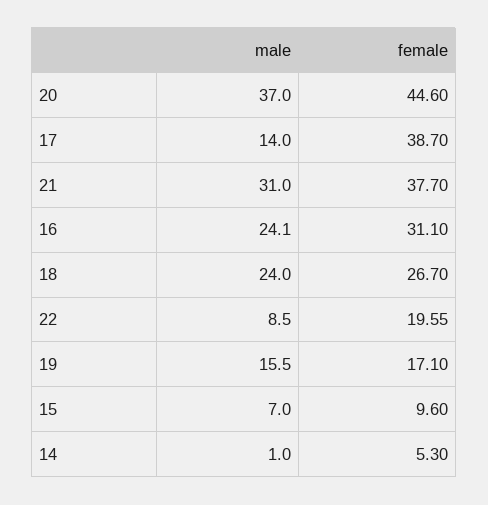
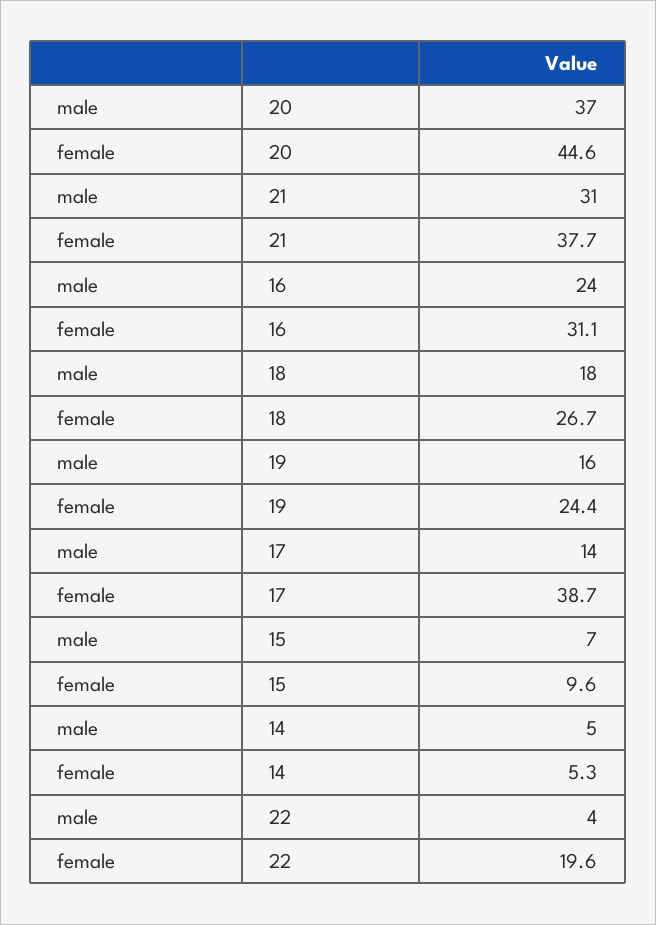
  {
    "male": {
      "20": 37,
      "17": 14,
      "21": 31,
      "16": 24.1,
-     "18": 24,
+     "18": 18,
-     "22": 8.5,
+     "22": 4,
      "19": 15.5,
      "15": 7,
-     "14": 1
+     "14": 5
    },
    "female": {
      "20": 44.6,
      "17": 38.7,
      "21": 37.7,
      "16": 31.1,
      "18": 26.7,
      "22": 19.55,
-     "19": 17.1,
+     "19": 24.4,
      "15": 9.6,
      "14": 5.3
    }
  }

